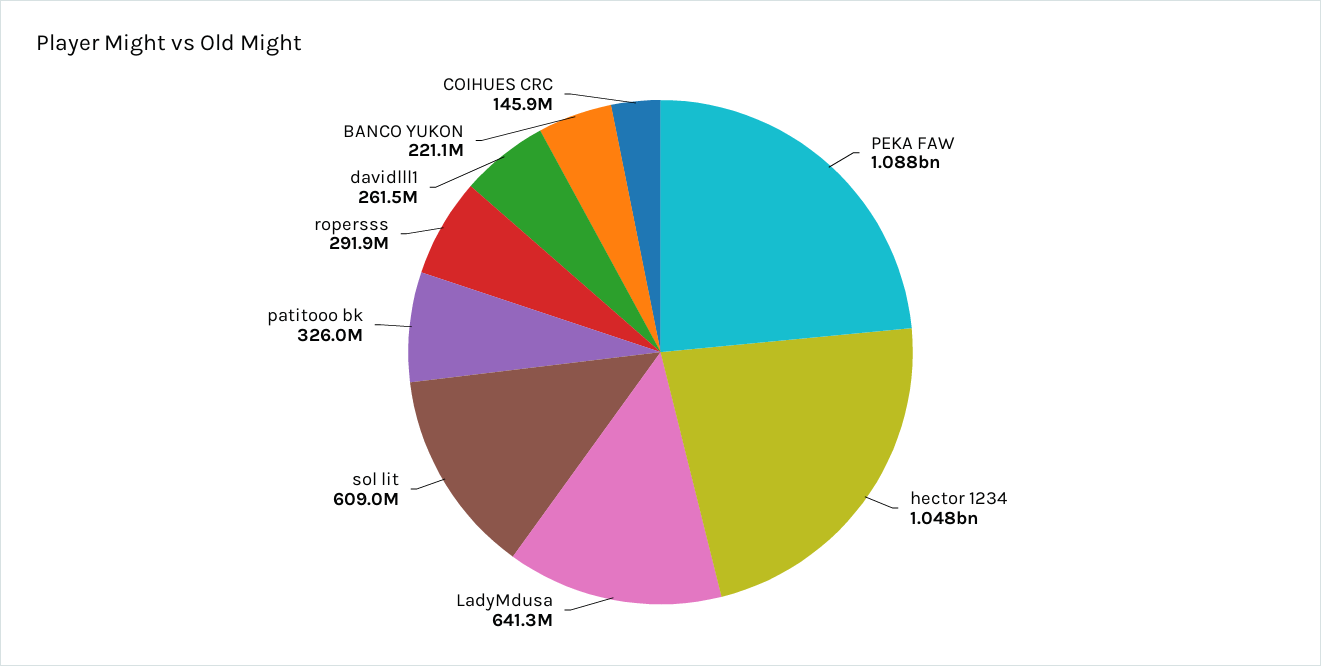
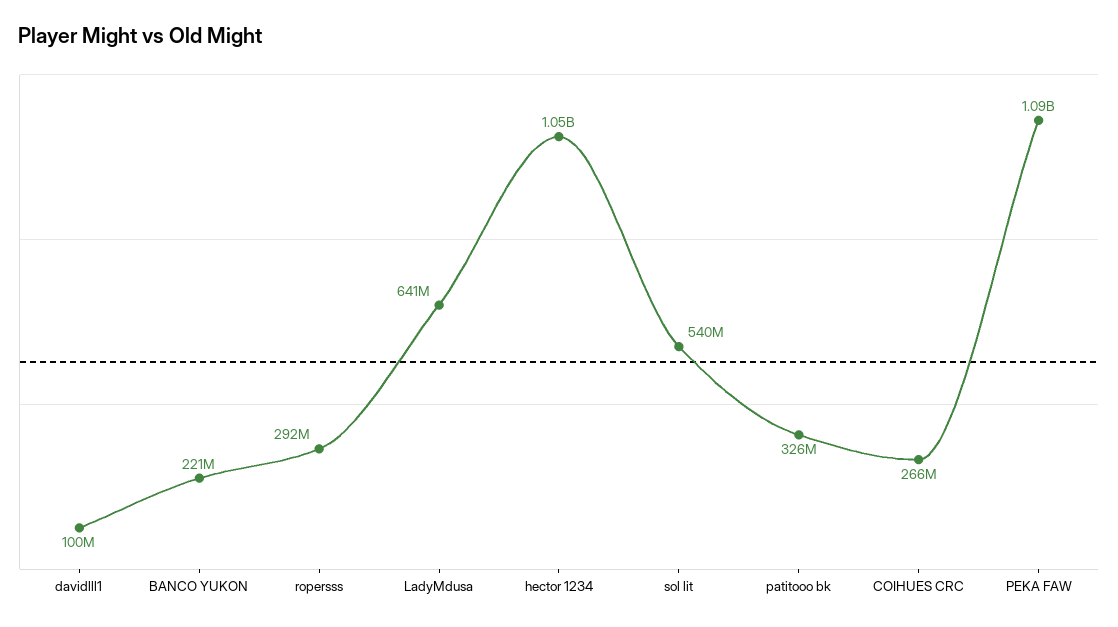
  {
    "PEKA FAW": 1088000000,
    "hector 1234": 1048000000,
    "LadyMdusa": 641300000,
-   "sol lit": 609000000,
+   "sol lit": 540000000,
    "patitooo bk": 326000000,
    "ropersss": 291900000,
-   "davidlll1": 261500000,
+   "davidlll1": 100000000,
    "BANCO YUKON": 221100000,
-   "COIHUES CRC": 145900000
+   "COIHUES CRC": 266000000
  }

